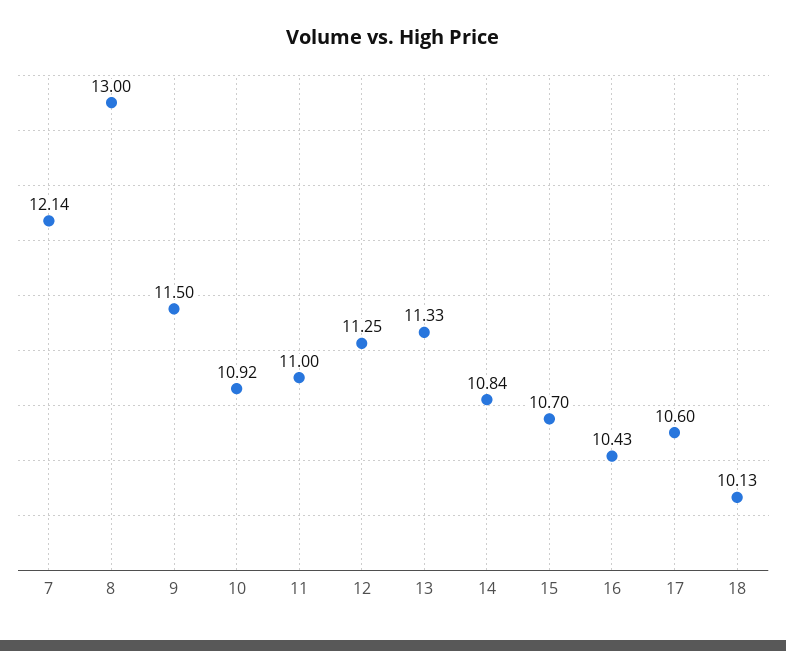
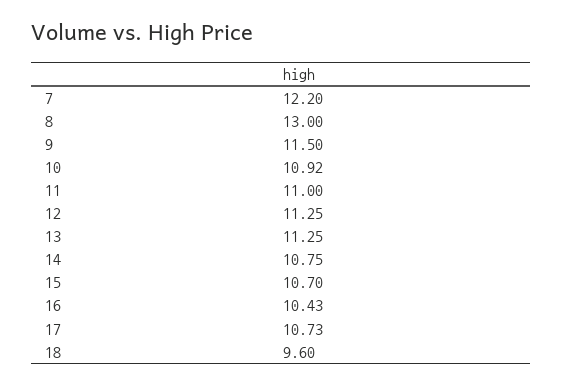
  {
-   "7": 12.14,
+   "7": 12.2,
    "8": 13,
    "9": 11.5,
    "10": 10.92,
    "11": 11,
    "12": 11.25,
-   "13": 11.33,
+   "13": 11.25,
-   "14": 10.84,
+   "14": 10.75,
    "15": 10.7,
    "16": 10.43,
-   "17": 10.6,
+   "17": 10.73,
-   "18": 10.13
+   "18": 9.6
  }

